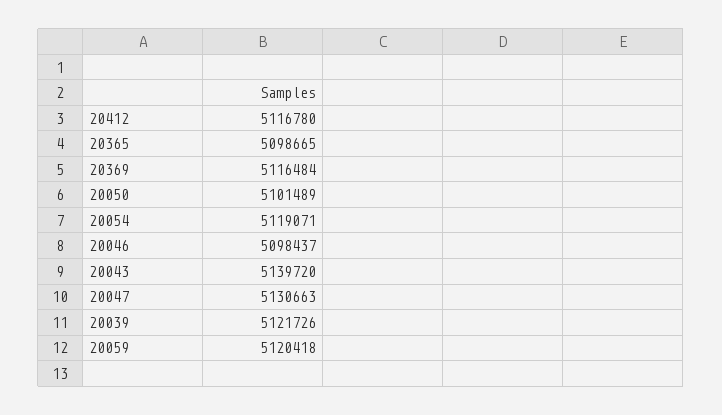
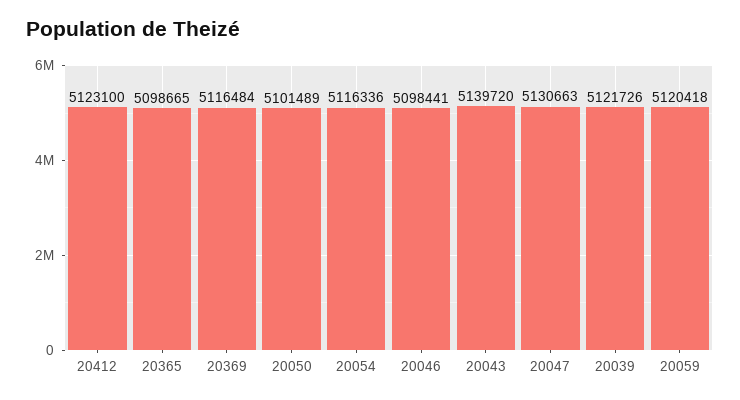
  {
-   "20412": 5116780,
+   "20412": 5123100,
    "20365": 5098665,
    "20369": 5116484,
    "20050": 5101489,
-   "20054": 5119071,
+   "20054": 5116336,
-   "20046": 5098437,
+   "20046": 5098441,
    "20043": 5139720,
    "20047": 5130663,
    "20039": 5121726,
    "20059": 5120418
  }

